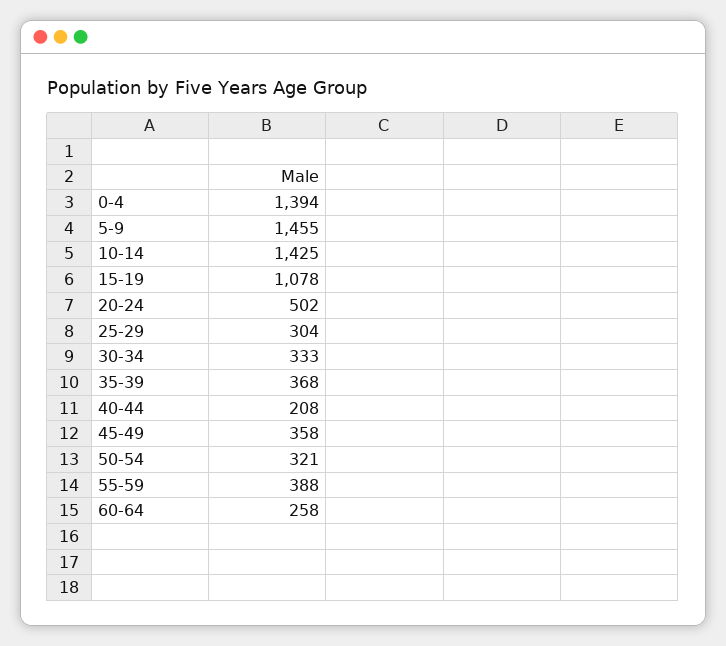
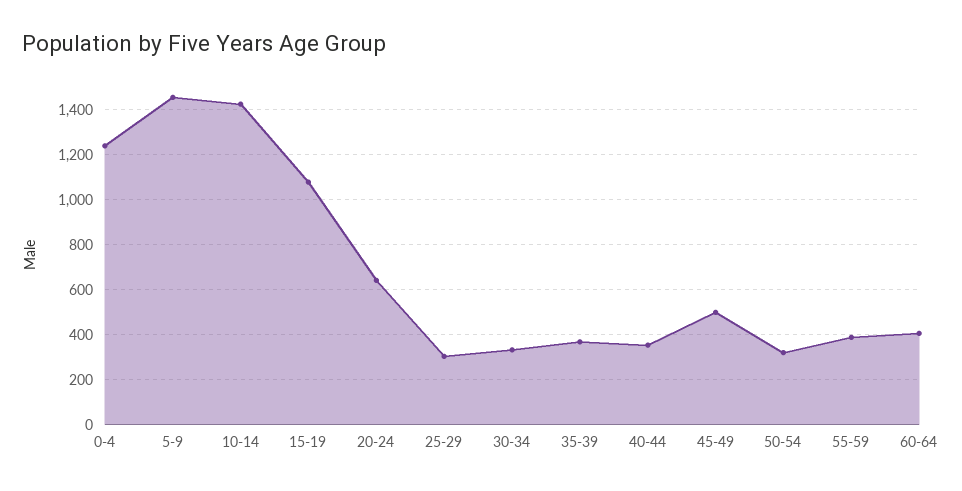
  {
-   "0-4": 1394,
+   "0-4": 1250,
    "5-9": 1455,
    "10-14": 1425,
    "15-19": 1078,
-   "20-24": 502,
+   "20-24": 650,
    "25-29": 304,
    "30-34": 333,
    "35-39": 368,
-   "40-44": 208,
+   "40-44": 350,
-   "45-49": 358,
+   "45-49": 500,
    "50-54": 321,
    "55-59": 388,
-   "60-64": 258
+   "60-64": 400
  }

